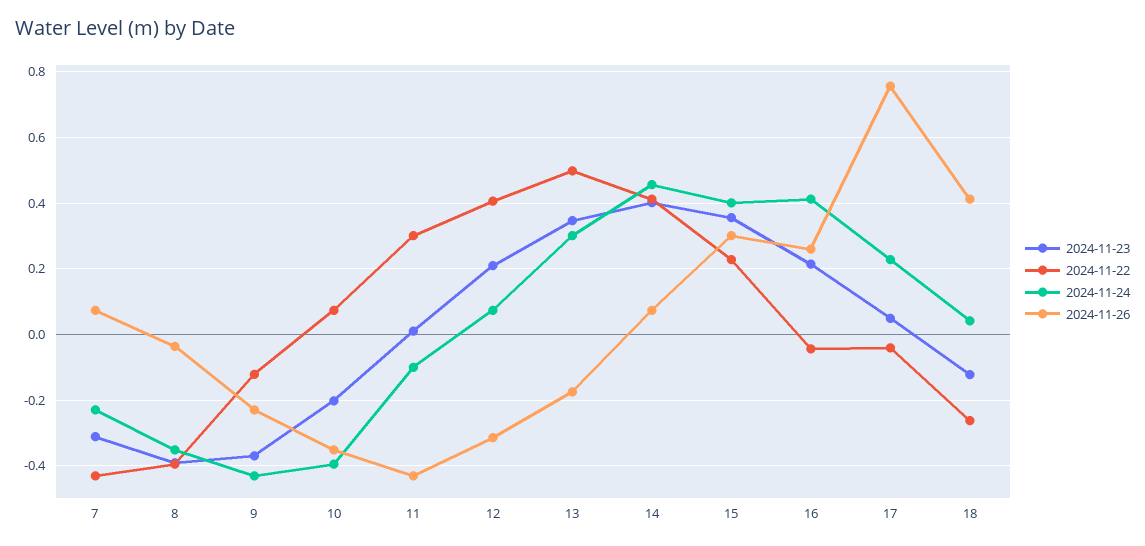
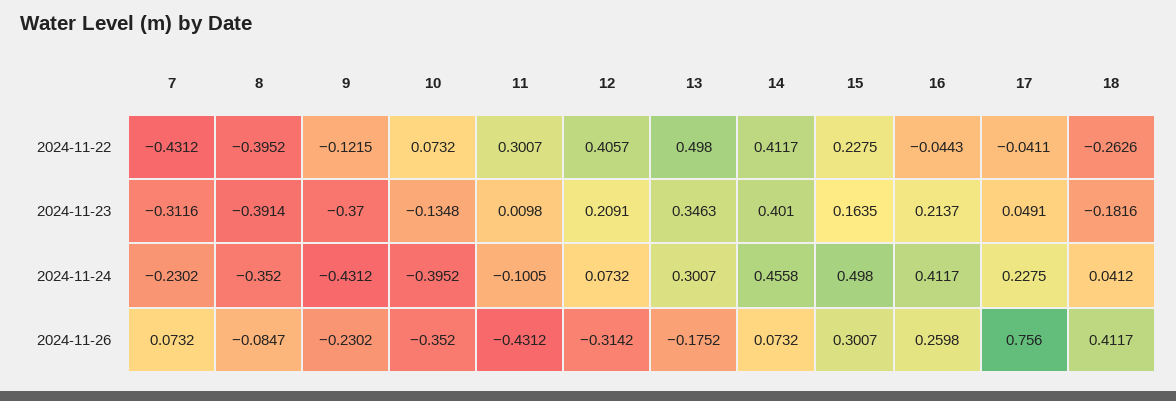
  {
    "2024-11-23": {
      "7": -0.3116,
      "8": -0.3914,
      "9": -0.37,
-     "10": -0.2,
+     "10": -0.1348,
      "11": 0.0098,
      "12": 0.2091,
      "13": 0.3463,
      "14": 0.401,
-     "15": 0.36,
+     "15": 0.1635,
      "16": 0.2137,
      "17": 0.0491,
-     "18": -0.12
+     "18": -0.1816
    },
    "2024-11-22": {
      "7": -0.4312,
      "8": -0.3952,
      "9": -0.1215,
      "10": 0.0732,
      "11": 0.3007,
      "12": 0.4057,
      "13": 0.498,
      "14": 0.4117,
      "15": 0.2275,
      "16": -0.0443,
      "17": -0.0411,
      "18": -0.2626
    },
    "2024-11-24": {
      "7": -0.2302,
      "8": -0.352,
      "9": -0.4312,
      "10": -0.3952,
      "11": -0.1005,
      "12": 0.0732,
      "13": 0.3007,
      "14": 0.4558,
-     "15": 0.4,
+     "15": 0.498,
      "16": 0.4117,
      "17": 0.2275,
      "18": 0.0412
    },
    "2024-11-26": {
      "7": 0.0732,
-     "8": -0.04,
+     "8": -0.0847,
      "9": -0.2302,
      "10": -0.352,
      "11": -0.4312,
      "12": -0.3142,
      "13": -0.1752,
      "14": 0.0732,
      "15": 0.3007,
      "16": 0.2598,
      "17": 0.756,
      "18": 0.4117
    }
  }

